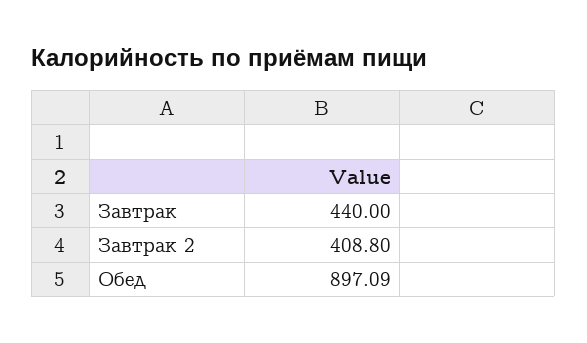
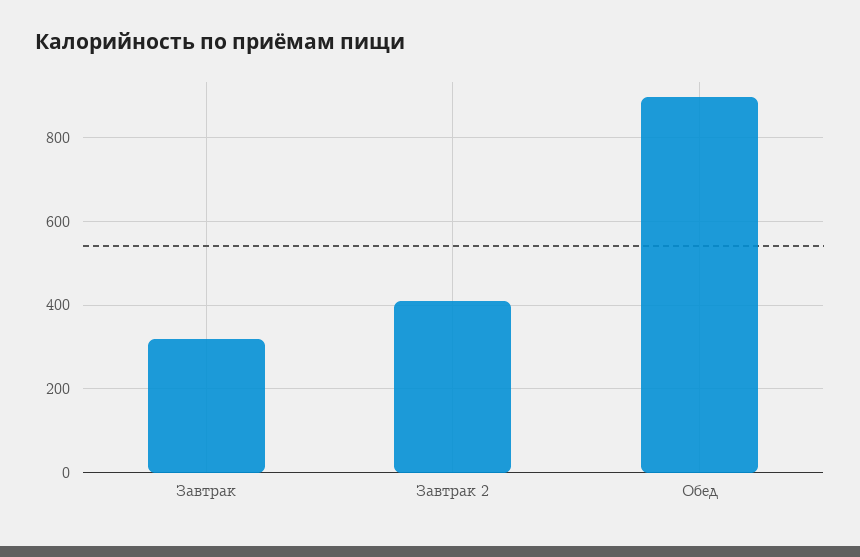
  {
-   "Завтрак": 440,
+   "Завтрак": 320,
    "Завтрак 2": 408.8,
    "Обед": 897.09
  }

